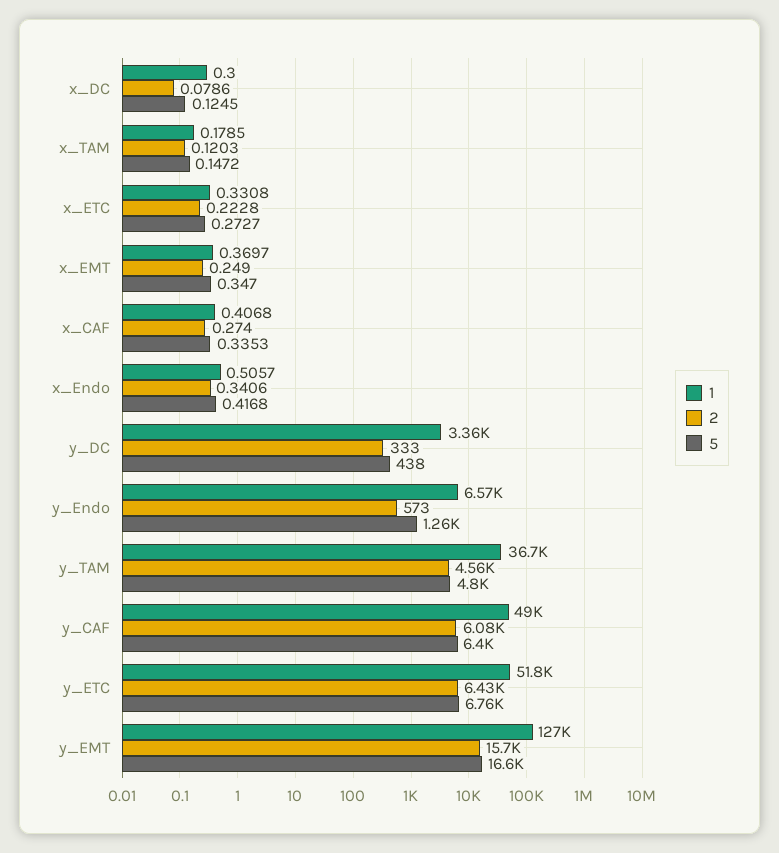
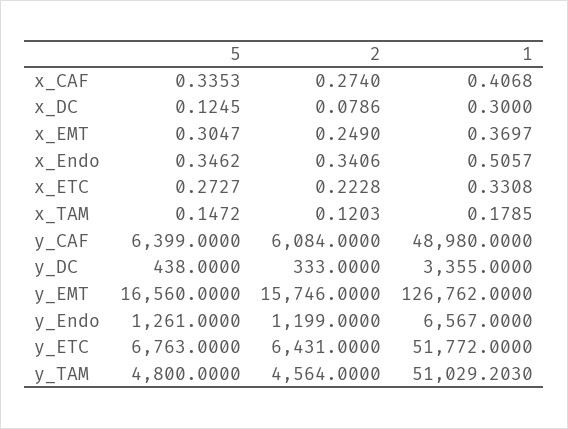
  {
    "1": {
      "x_DC": 0.3,
      "x_TAM": 0.1785,
      "x_ETC": 0.3308,
      "x_EMT": 0.3697,
      "x_CAF": 0.4068,
      "x_Endo": 0.5057,
      "y_DC": 3355,
      "y_Endo": 6567,
-     "y_TAM": 36700,
+     "y_TAM": 51029.203,
      "y_CAF": 48980,
      "y_ETC": 51772,
      "y_EMT": 126762
    },
    "2": {
      "x_DC": 0.0786,
      "x_TAM": 0.1203,
      "x_ETC": 0.2228,
      "x_EMT": 0.249,
      "x_CAF": 0.274,
      "x_Endo": 0.3406,
      "y_DC": 333,
-     "y_Endo": 573,
+     "y_Endo": 1199,
      "y_TAM": 4564,
      "y_CAF": 6084,
      "y_ETC": 6431,
      "y_EMT": 15746
    },
    "5": {
      "x_DC": 0.1245,
      "x_TAM": 0.1472,
      "x_ETC": 0.2727,
-     "x_EMT": 0.347,
+     "x_EMT": 0.3047,
      "x_CAF": 0.3353,
-     "x_Endo": 0.4168,
+     "x_Endo": 0.3462,
      "y_DC": 438,
      "y_Endo": 1261,
      "y_TAM": 4800,
      "y_CAF": 6399,
      "y_ETC": 6763,
      "y_EMT": 16560
    }
  }

